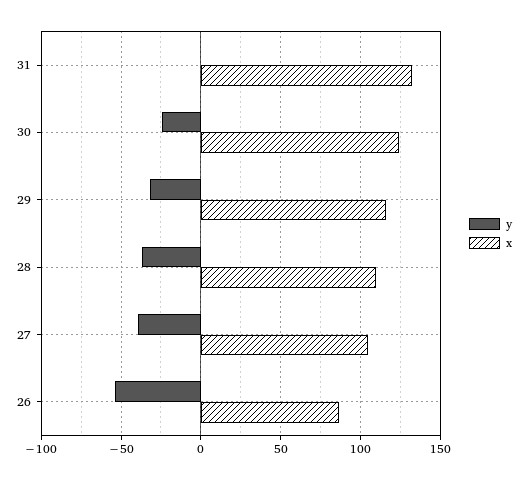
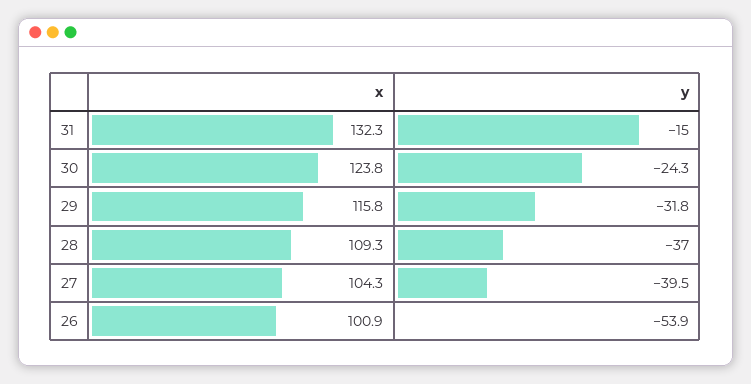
  {
    "y": {
-     "31": 0,
+     "31": -15,
      "30": -24.3,
      "29": -31.8,
      "28": -37,
      "27": -39.5,
      "26": -53.9
    },
    "x": {
      "31": 132.3,
      "30": 123.8,
      "29": 115.8,
      "28": 109.3,
      "27": 104.3,
-     "26": 85
+     "26": 100.9
    }
  }

